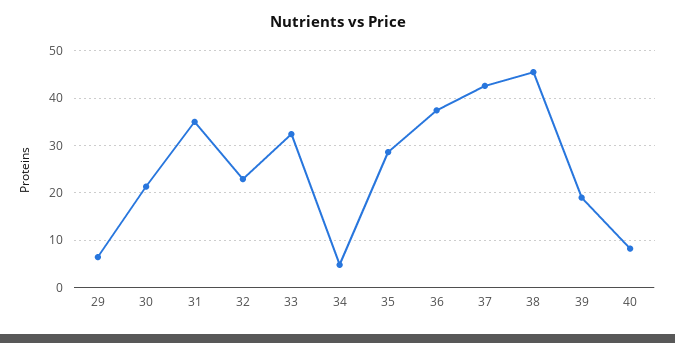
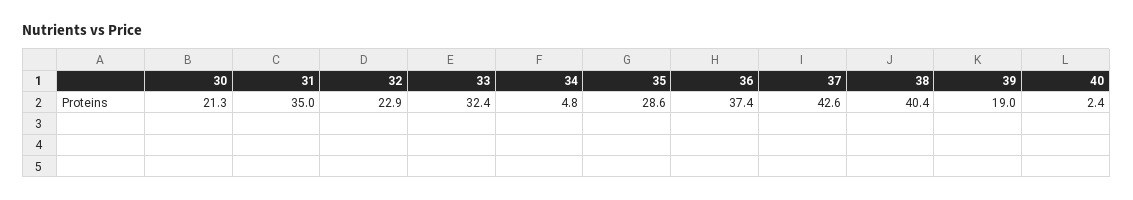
  {
-   "29": 6,
    "30": 21.3,
    "31": 35,
    "32": 22.9,
    "33": 32.4,
    "34": 4.8,
    "35": 28.6,
    "36": 37.4,
    "37": 42.6,
-   "38": 46,
+   "38": 40.4,
    "39": 19,
-   "40": 8
+   "40": 2.4
  }

